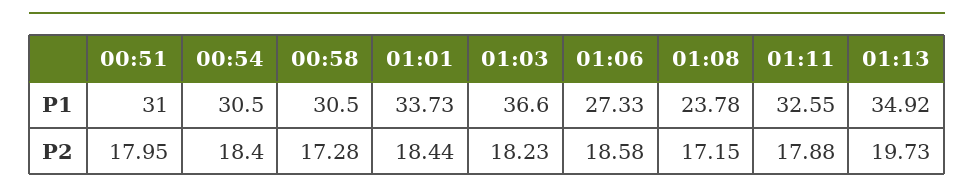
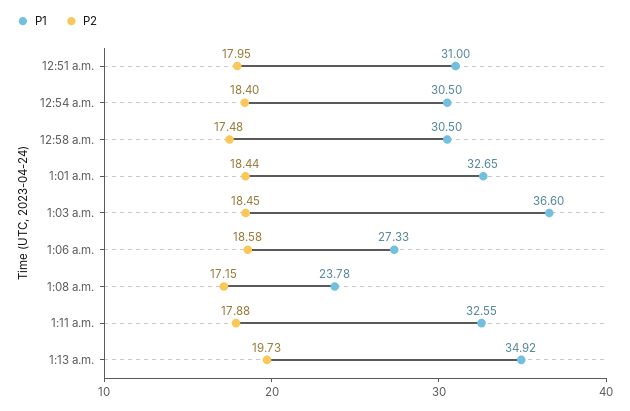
  {
    "P1": {
      "00:51": 31,
      "00:54": 30.5,
      "00:58": 30.5,
-     "01:01": 33.73,
+     "01:01": 32.65,
      "01:03": 36.6,
      "01:06": 27.33,
      "01:08": 23.78,
      "01:11": 32.55,
      "01:13": 34.92
    },
    "P2": {
      "00:51": 17.95,
      "00:54": 18.4,
-     "00:58": 17.28,
+     "00:58": 17.48,
      "01:01": 18.44,
-     "01:03": 18.23,
+     "01:03": 18.45,
      "01:06": 18.58,
      "01:08": 17.15,
      "01:11": 17.88,
      "01:13": 19.73
    }
  }

